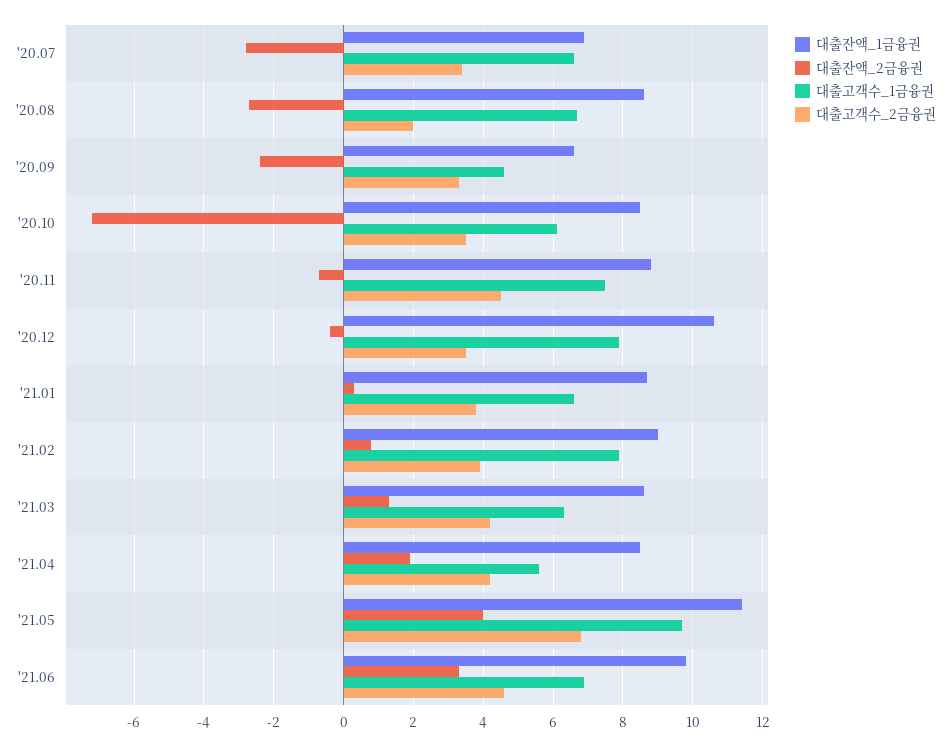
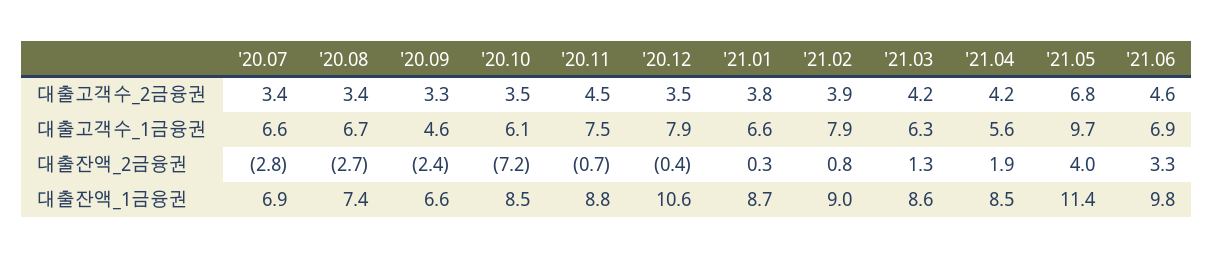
  {
    "대출잔액_1금융권": {
      "'20.07": 6.9,
-     "'20.08": 8.5,
+     "'20.08": 7.4,
      "'20.09": 6.6,
      "'20.10": 8.5,
      "'20.11": 8.8,
      "'20.12": 10.6,
      "'21.01": 8.7,
      "'21.02": 9,
      "'21.03": 8.6,
      "'21.04": 8.5,
      "'21.05": 11.4,
      "'21.06": 9.8
    },
    "대출잔액_2금융권": {
      "'20.07": -2.8,
      "'20.08": -2.7,
      "'20.09": -2.4,
      "'20.10": -7.2,
      "'20.11": -0.7,
      "'20.12": -0.4,
      "'21.01": 0.3,
      "'21.02": 0.8,
      "'21.03": 1.3,
      "'21.04": 1.9,
      "'21.05": 4,
      "'21.06": 3.3
    },
    "대출고객수_1금융권": {
      "'20.07": 6.6,
      "'20.08": 6.7,
      "'20.09": 4.6,
      "'20.10": 6.1,
      "'20.11": 7.5,
      "'20.12": 7.9,
      "'21.01": 6.6,
      "'21.02": 7.9,
      "'21.03": 6.3,
      "'21.04": 5.6,
      "'21.05": 9.7,
      "'21.06": 6.9
    },
    "대출고객수_2금융권": {
      "'20.07": 3.4,
-     "'20.08": 2,
+     "'20.08": 3.4,
      "'20.09": 3.3,
      "'20.10": 3.5,
      "'20.11": 4.5,
      "'20.12": 3.5,
      "'21.01": 3.8,
      "'21.02": 3.9,
      "'21.03": 4.2,
      "'21.04": 4.2,
      "'21.05": 6.8,
      "'21.06": 4.6
    }
  }

